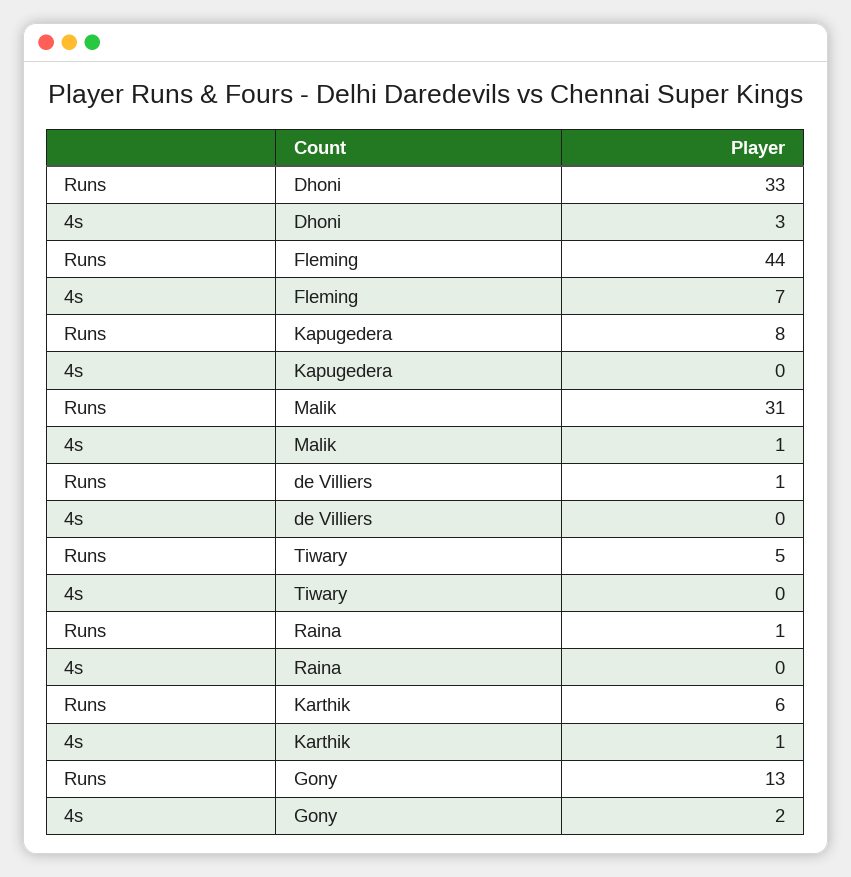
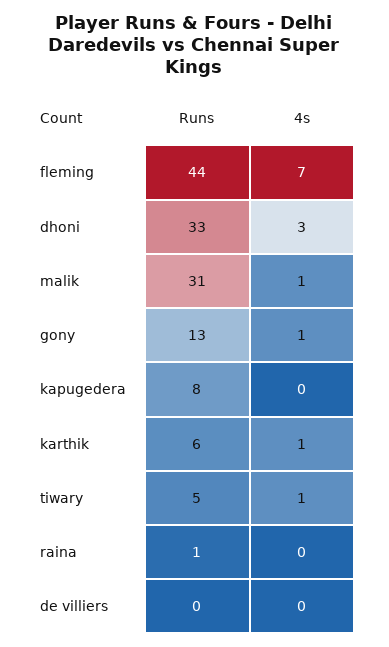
  {
    "Runs": {
      "Dhoni": 33,
      "Fleming": 44,
      "Kapugedera": 8,
      "Malik": 31,
-     "de Villiers": 1,
+     "de Villiers": 0,
      "Tiwary": 5,
      "Raina": 1,
      "Karthik": 6,
      "Gony": 13
    },
    "4s": {
      "Dhoni": 3,
      "Fleming": 7,
      "Kapugedera": 0,
      "Malik": 1,
      "de Villiers": 0,
-     "Tiwary": 0,
+     "Tiwary": 1,
      "Raina": 0,
      "Karthik": 1,
-     "Gony": 2
+     "Gony": 1
    }
  }

